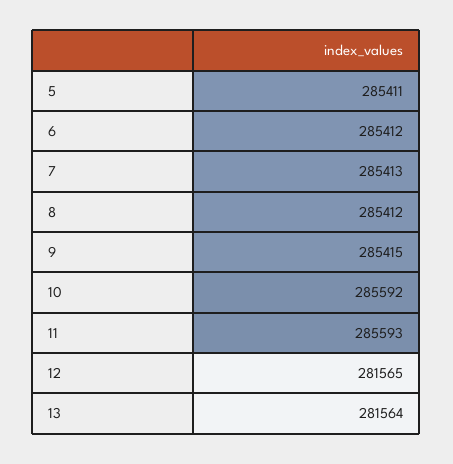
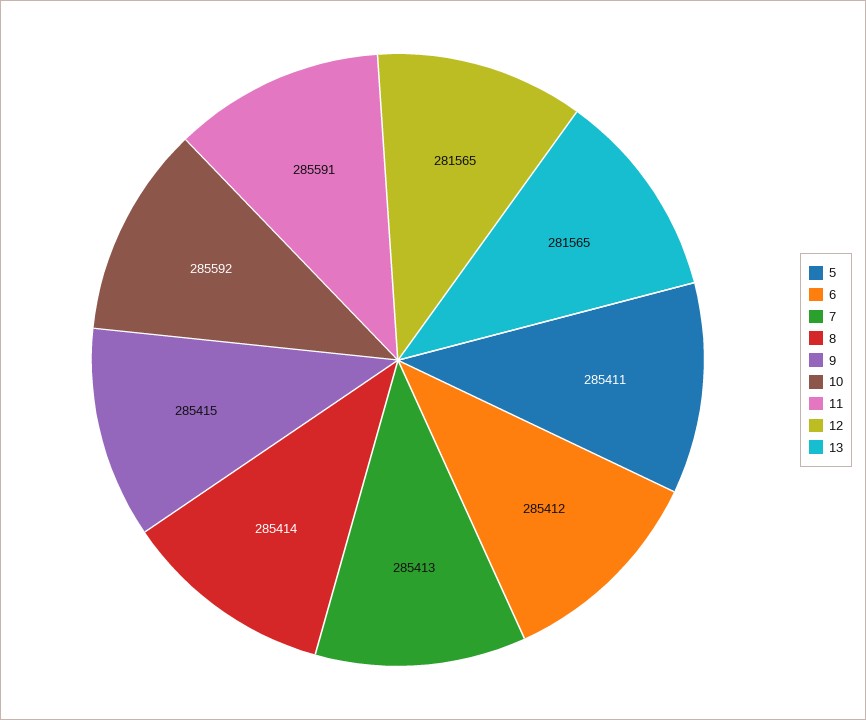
  {
    "5": 285411,
    "6": 285412,
    "7": 285413,
-   "8": 285412,
+   "8": 285414,
    "9": 285415,
    "10": 285592,
-   "11": 285593,
+   "11": 285591,
    "12": 281565,
-   "13": 281564
+   "13": 281565
  }

